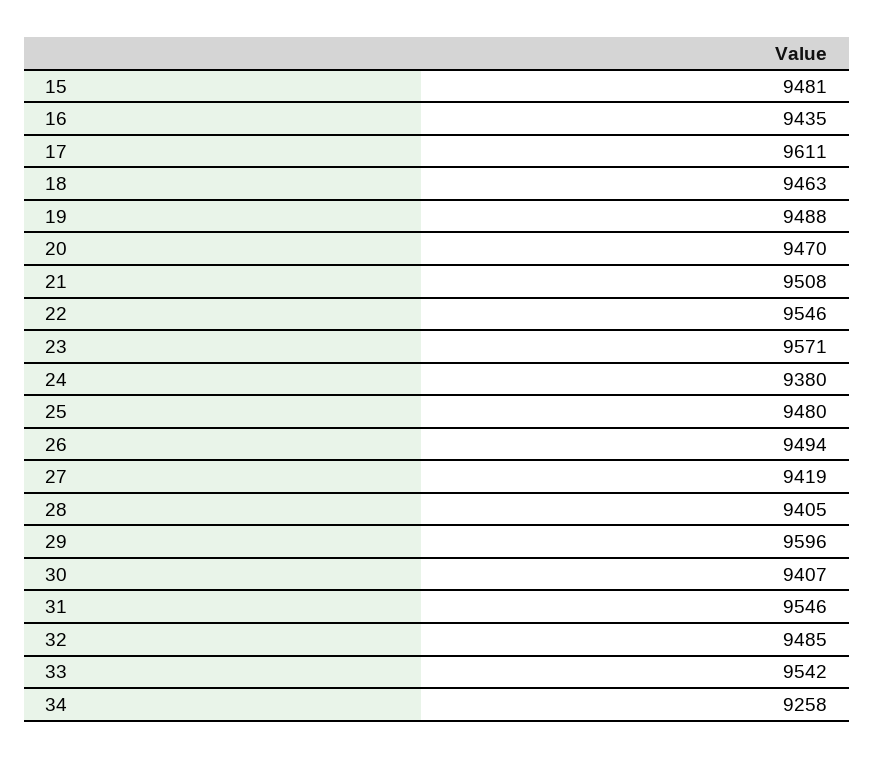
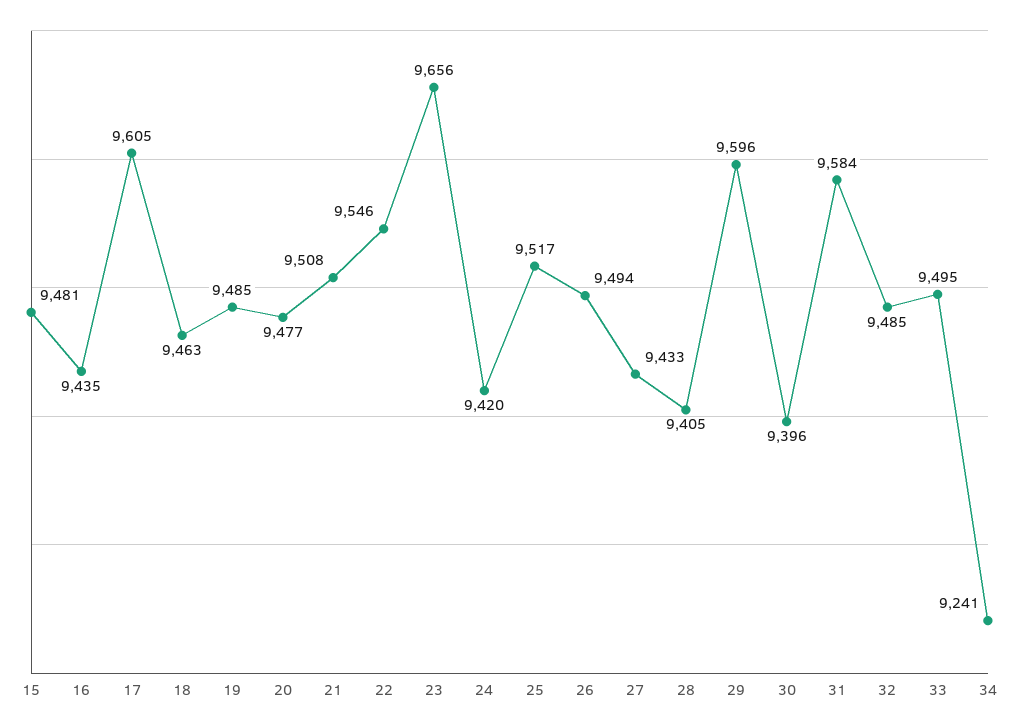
  {
    "15": 9481,
    "16": 9435,
-   "17": 9611,
+   "17": 9605,
    "18": 9463,
-   "19": 9488,
+   "19": 9485,
-   "20": 9470,
+   "20": 9477,
    "21": 9508,
    "22": 9546,
-   "23": 9571,
+   "23": 9656,
-   "24": 9380,
+   "24": 9420,
-   "25": 9480,
+   "25": 9517,
    "26": 9494,
-   "27": 9419,
+   "27": 9433,
    "28": 9405,
    "29": 9596,
-   "30": 9407,
+   "30": 9396,
-   "31": 9546,
+   "31": 9584,
    "32": 9485,
-   "33": 9542,
+   "33": 9495,
-   "34": 9258
+   "34": 9241
  }

